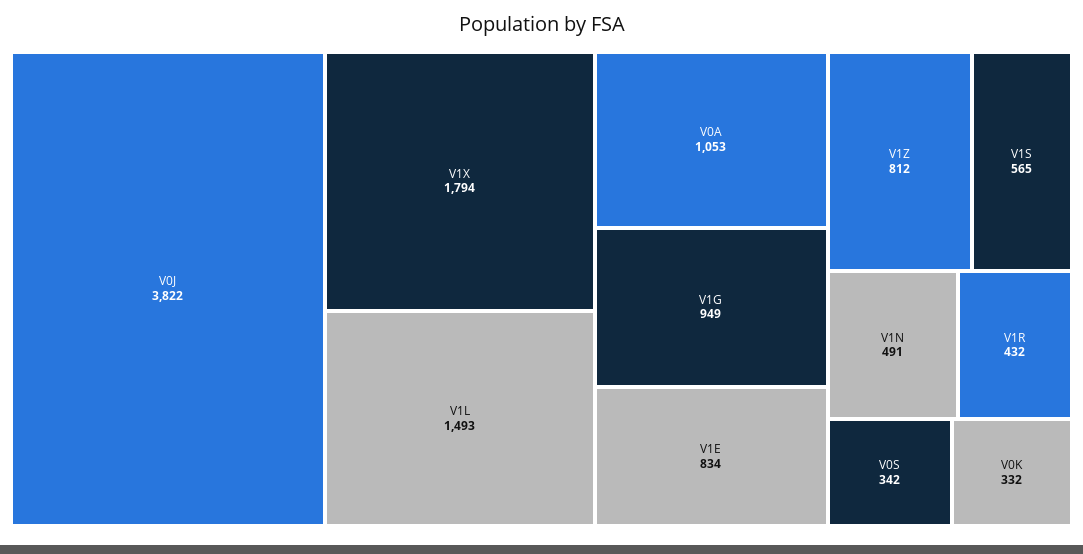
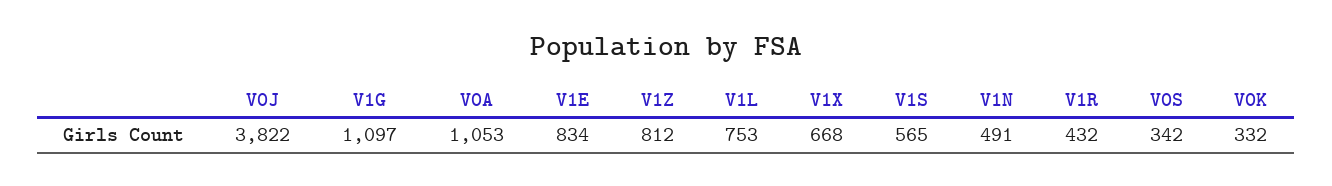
  {
    "V0J": 3822,
-   "V1X": 1794,
+   "V1X": 668,
-   "V1L": 1493,
+   "V1L": 753,
    "V0A": 1053,
-   "V1G": 949,
+   "V1G": 1097,
    "V1E": 834,
    "V1Z": 812,
    "V1S": 565,
    "V1N": 491,
    "V1R": 432,
    "V0S": 342,
    "V0K": 332
  }

